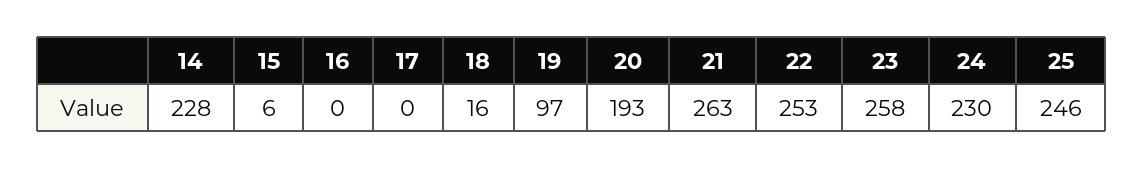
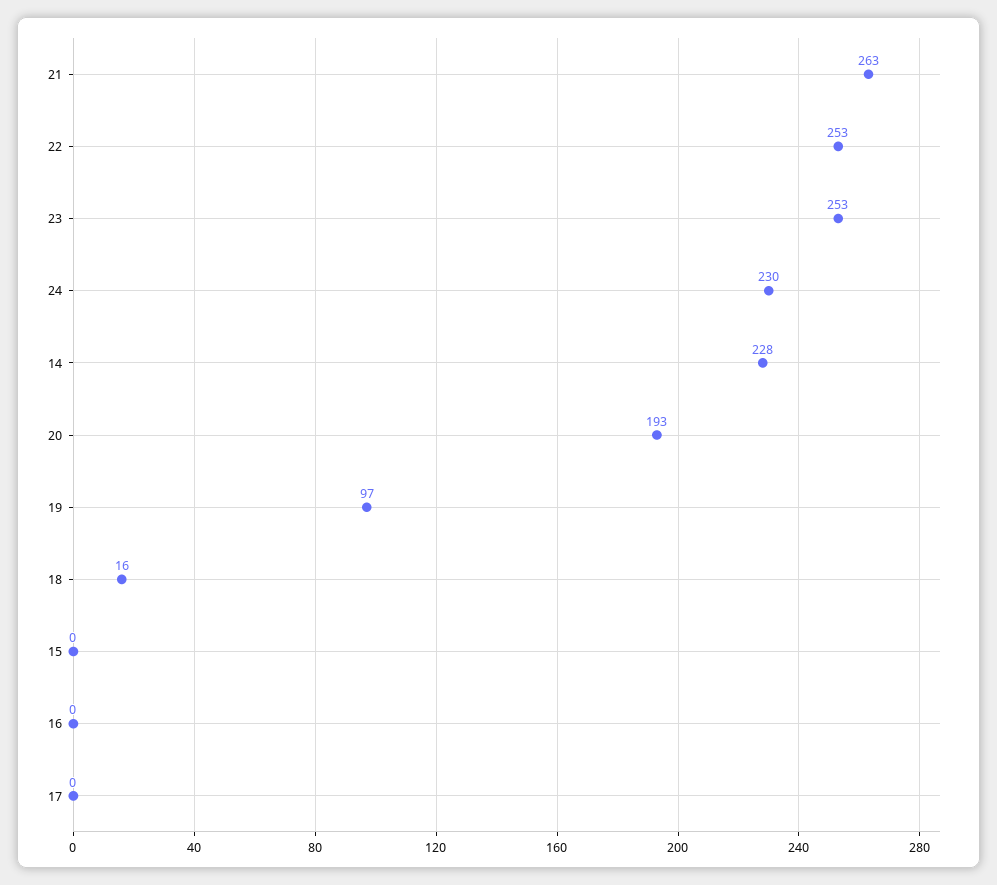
  {
    "14": 228,
-   "15": 6,
+   "15": 0,
    "16": 0,
    "17": 0,
    "18": 16,
    "19": 97,
    "20": 193,
    "21": 263,
    "22": 253,
-   "23": 258,
+   "23": 253,
-   "24": 230,
+   "24": 230
-   "25": 246
  }

